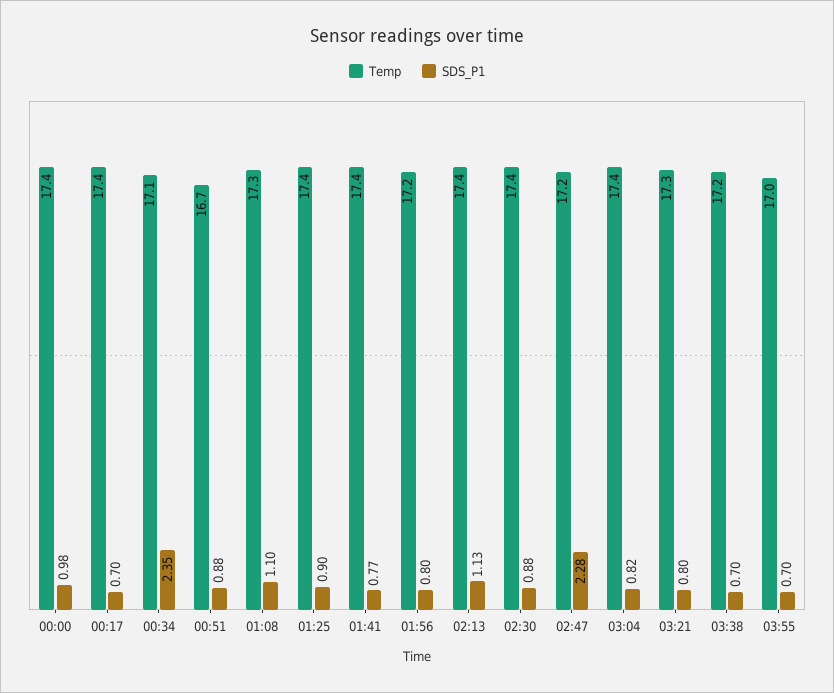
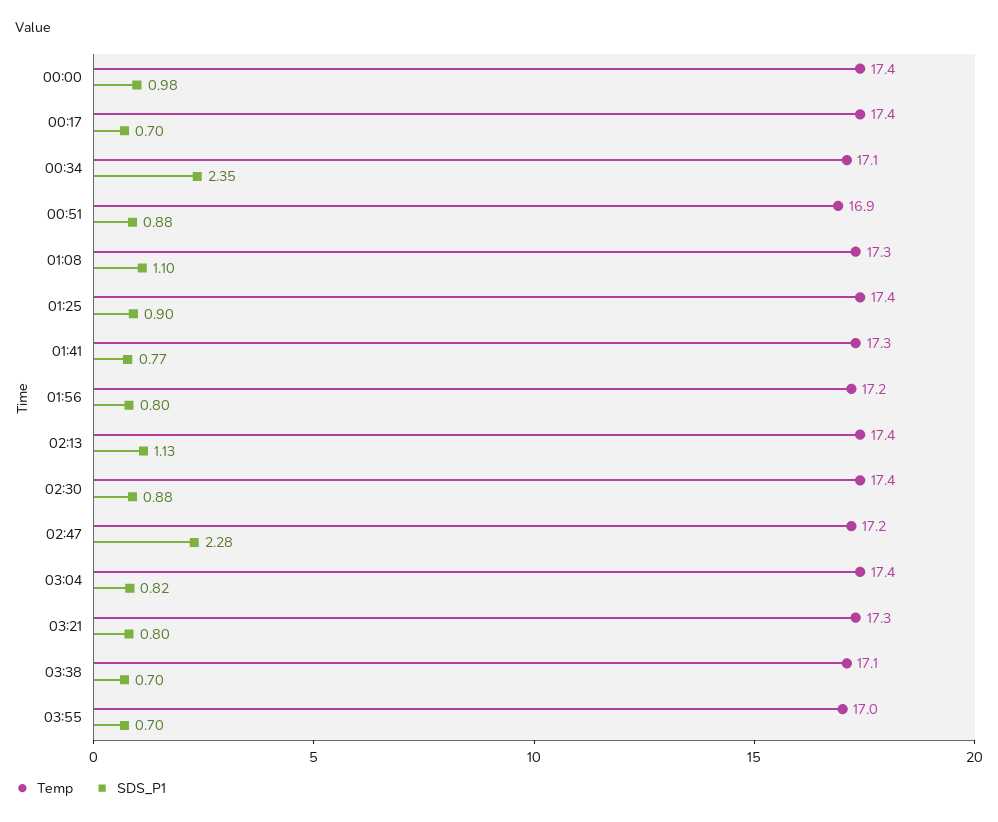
  {
    "Temp": {
      "00:00": 17.4,
      "00:17": 17.4,
      "00:34": 17.1,
-     "00:51": 16.7,
+     "00:51": 16.9,
      "01:08": 17.3,
      "01:25": 17.4,
-     "01:41": 17.4,
+     "01:41": 17.3,
      "01:56": 17.2,
      "02:13": 17.4,
      "02:30": 17.4,
      "02:47": 17.2,
      "03:04": 17.4,
      "03:21": 17.3,
-     "03:38": 17.2,
+     "03:38": 17.1,
      "03:55": 17
    },
    "SDS_P1": {
      "00:00": 0.98,
      "00:17": 0.7,
      "00:34": 2.35,
      "00:51": 0.88,
      "01:08": 1.1,
      "01:25": 0.9,
      "01:41": 0.77,
      "01:56": 0.8,
      "02:13": 1.13,
      "02:30": 0.88,
      "02:47": 2.28,
      "03:04": 0.82,
      "03:21": 0.8,
      "03:38": 0.7,
      "03:55": 0.7
    }
  }

